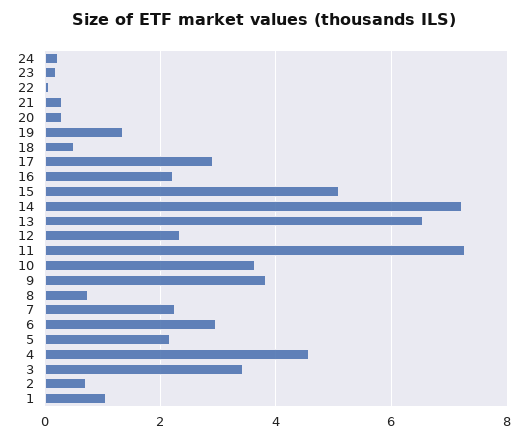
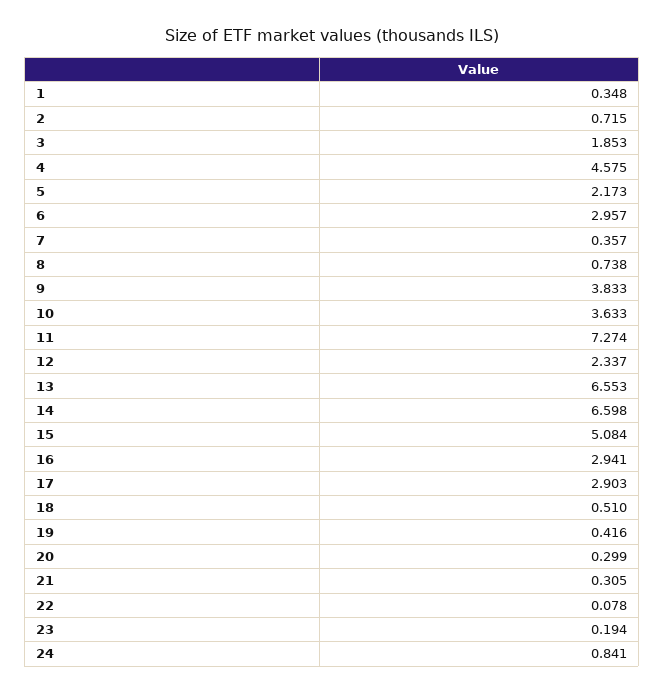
  {
-   "24": 0.2,
+   "24": 0.841,
    "23": 0.194,
    "22": 0.078,
    "21": 0.305,
    "20": 0.299,
-   "19": 1.4,
+   "19": 0.416,
    "18": 0.51,
    "17": 2.903,
-   "16": 2.2,
+   "16": 2.941,
    "15": 5.084,
-   "14": 7.2,
+   "14": 6.598,
    "13": 6.553,
    "12": 2.337,
    "11": 7.274,
    "10": 3.633,
    "9": 3.833,
    "8": 0.738,
-   "7": 2.2,
+   "7": 0.357,
    "6": 2.957,
    "5": 2.173,
    "4": 4.575,
-   "3": 3.4,
+   "3": 1.853,
    "2": 0.715,
-   "1": 1
+   "1": 0.348
  }

